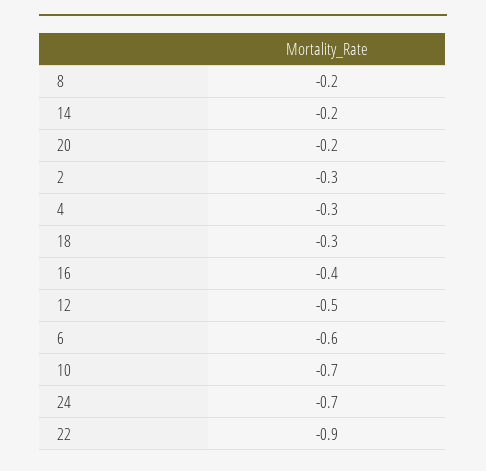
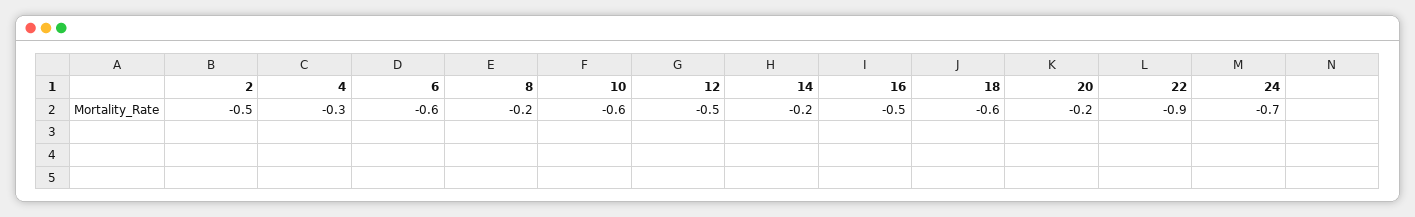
  {
    "8": -0.2,
    "14": -0.2,
    "20": -0.2,
-   "2": -0.3,
+   "2": -0.5,
    "4": -0.3,
-   "18": -0.3,
+   "18": -0.6,
-   "16": -0.4,
+   "16": -0.5,
    "12": -0.5,
    "6": -0.6,
-   "10": -0.7,
+   "10": -0.6,
    "24": -0.7,
    "22": -0.9
  }

